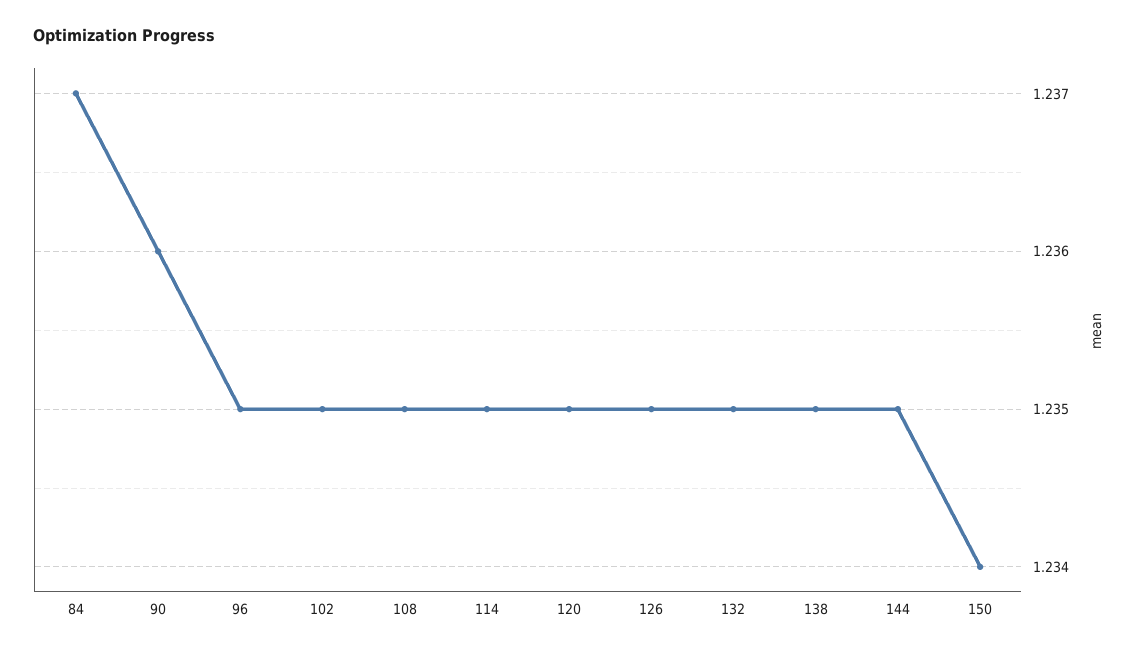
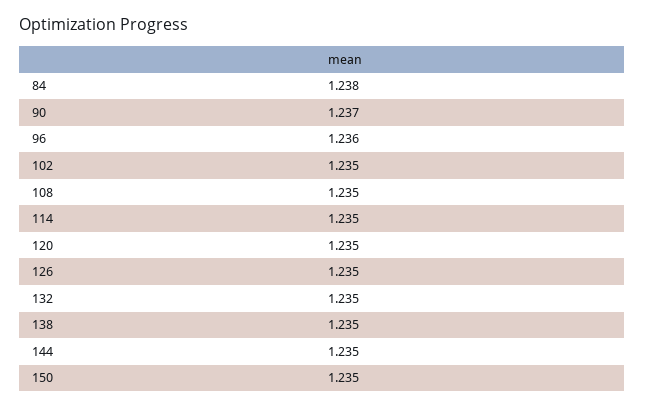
  {
-   "84": 1.237,
+   "84": 1.238,
-   "90": 1.236,
+   "90": 1.237,
-   "96": 1.235,
+   "96": 1.236,
    "102": 1.235,
    "108": 1.235,
    "114": 1.235,
    "120": 1.235,
    "126": 1.235,
    "132": 1.235,
    "138": 1.235,
    "144": 1.235,
-   "150": 1.234
+   "150": 1.235
  }

